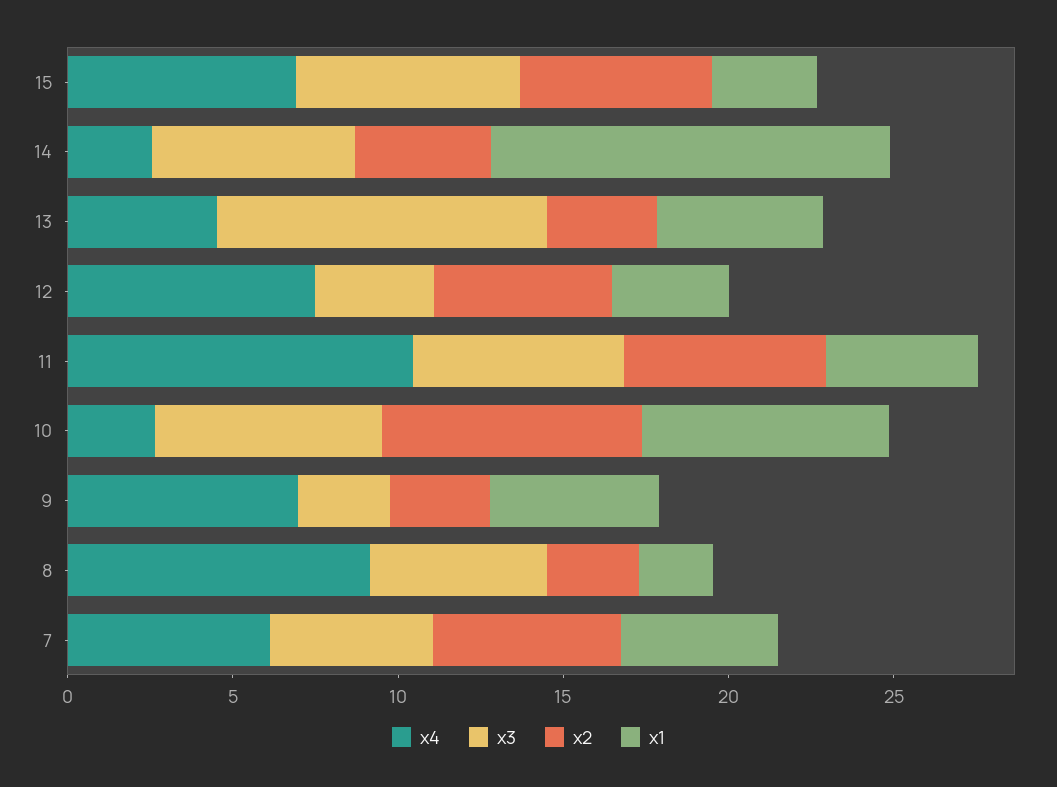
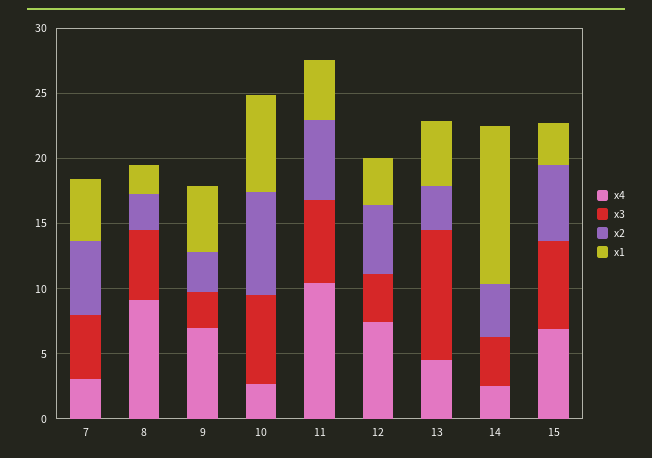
  {
    "x4": {
      "15": 7,
      "14": 3,
      "13": 5,
      "12": 7,
      "11": 10,
      "10": 3,
      "9": 7,
      "8": 9,
-     "7": 6
+     "7": 3
    },
    "x3": {
      "15": 7,
-     "14": 6,
+     "14": 4,
      "13": 10,
      "12": 4,
      "11": 6,
      "10": 7,
      "9": 3,
      "8": 5,
      "7": 5
    },
    "x2": {
      "15": 6,
      "14": 4,
      "13": 3,
      "12": 5,
      "11": 6,
      "10": 8,
      "9": 3,
      "8": 3,
      "7": 6
    },
    "x1": {
      "15": 3,
      "14": 12,
      "13": 5,
      "12": 4,
      "11": 5,
      "10": 7,
      "9": 5,
      "8": 2,
      "7": 5
    }
  }

